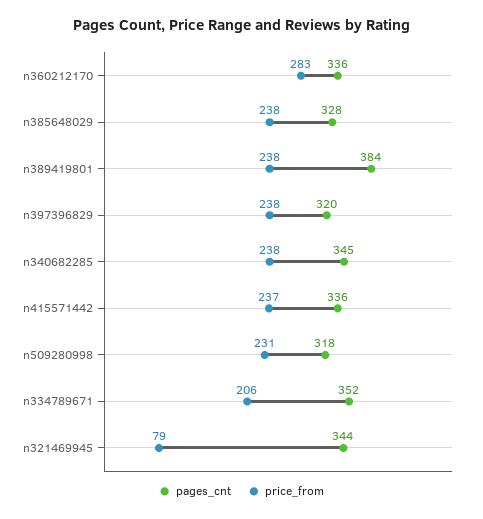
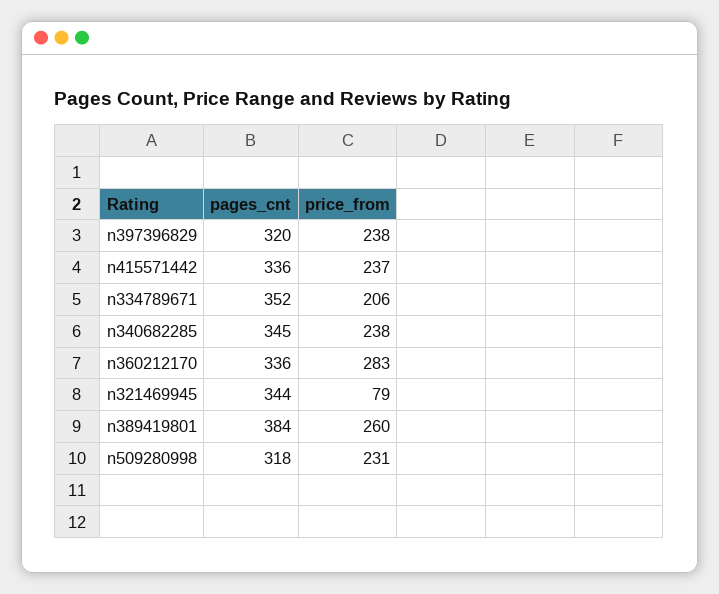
  {
    "pages_cnt": {
      "n360212170": 336,
-     "n385648029": 328,
      "n389419801": 384,
      "n397396829": 320,
      "n340682285": 345,
      "n415571442": 336,
      "n509280998": 318,
      "n334789671": 352,
      "n321469945": 344
    },
    "price_from": {
      "n360212170": 283,
-     "n385648029": 238,
-     "n389419801": 238,
+     "n389419801": 260,
      "n397396829": 238,
      "n340682285": 238,
      "n415571442": 237,
      "n509280998": 231,
      "n334789671": 206,
      "n321469945": 79
    }
  }

